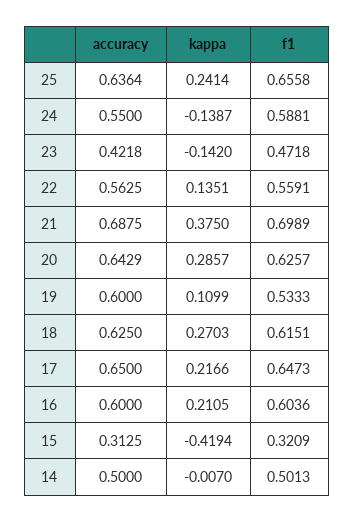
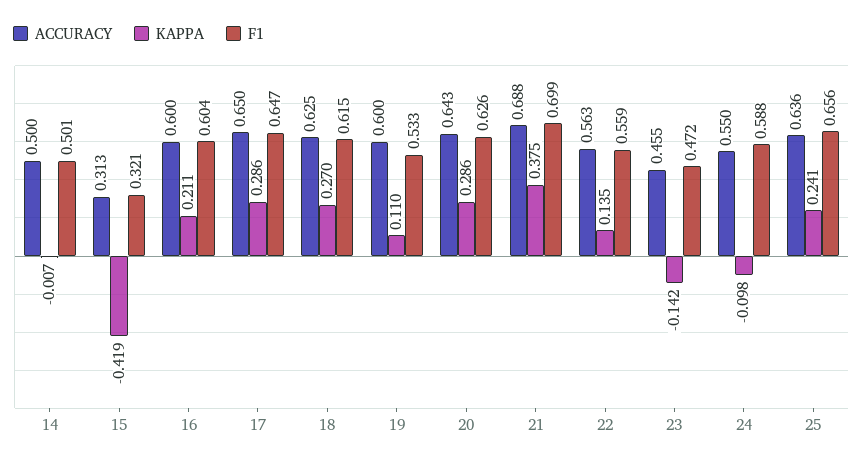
  {
    "accuracy": {
      "25": 0.6364,
      "24": 0.55,
-     "23": 0.4218,
+     "23": 0.455,
      "22": 0.5625,
      "21": 0.6875,
      "20": 0.6429,
      "19": 0.6,
      "18": 0.625,
      "17": 0.65,
      "16": 0.6,
      "15": 0.3125,
      "14": 0.5
    },
    "kappa": {
      "25": 0.2414,
-     "24": -0.1387,
+     "24": -0.098,
      "23": -0.142,
      "22": 0.1351,
      "21": 0.375,
      "20": 0.2857,
      "19": 0.1099,
      "18": 0.2703,
-     "17": 0.2166,
+     "17": 0.286,
      "16": 0.2105,
      "15": -0.4194,
      "14": -0.007
    },
    "f1": {
      "25": 0.6558,
      "24": 0.5881,
      "23": 0.4718,
      "22": 0.5591,
      "21": 0.6989,
      "20": 0.6257,
      "19": 0.5333,
      "18": 0.6151,
      "17": 0.6473,
      "16": 0.6036,
      "15": 0.3209,
      "14": 0.5013
    }
  }

